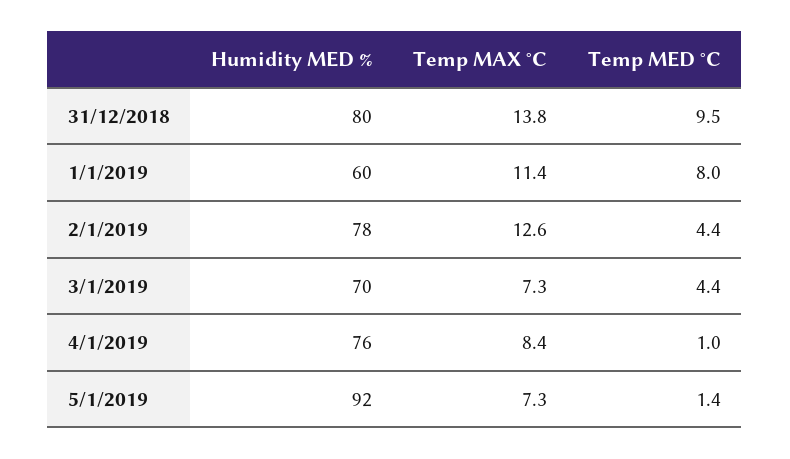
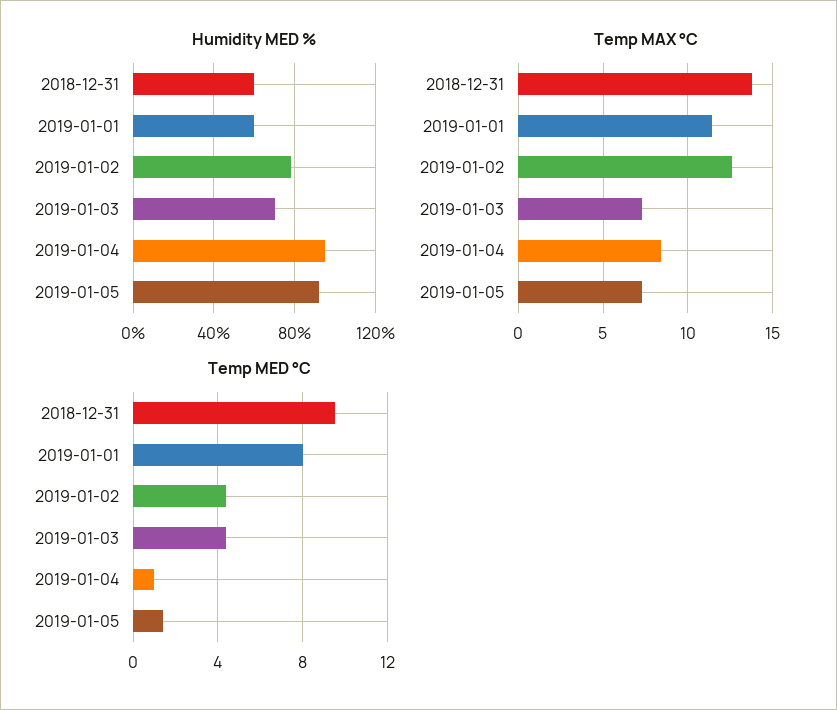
  {
    "Humidity MED %": {
-     "31/12/2018": 80,
+     "31/12/2018": 60,
      "1/1/2019": 60,
      "2/1/2019": 78,
      "3/1/2019": 70,
-     "4/1/2019": 76,
+     "4/1/2019": 95,
      "5/1/2019": 92
    },
    "Temp MAX °C": {
      "31/12/2018": 13.8,
      "1/1/2019": 11.4,
      "2/1/2019": 12.6,
      "3/1/2019": 7.3,
      "4/1/2019": 8.4,
      "5/1/2019": 7.3
    },
    "Temp MED °C": {
      "31/12/2018": 9.5,
      "1/1/2019": 8,
      "2/1/2019": 4.4,
      "3/1/2019": 4.4,
      "4/1/2019": 1,
      "5/1/2019": 1.4
    }
  }

